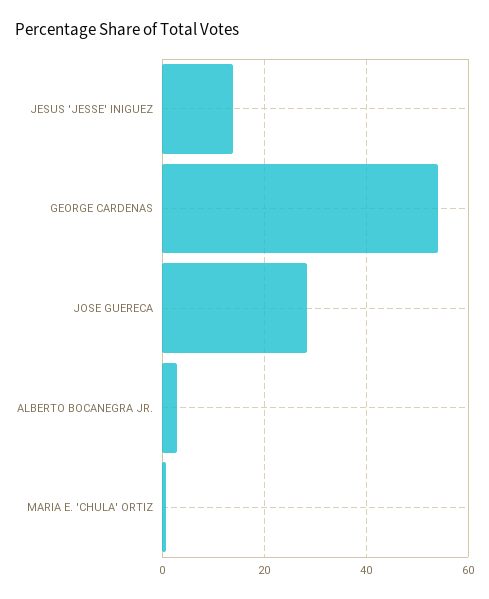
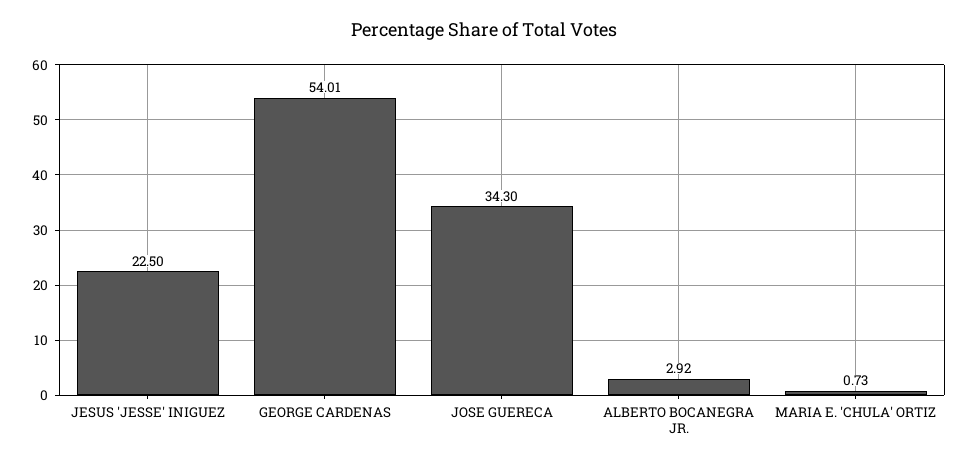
  {
-   "JESUS 'JESSE' INIGUEZ": 14,
+   "JESUS 'JESSE' INIGUEZ": 22.5,
    "GEORGE CARDENAS": 54.01,
-   "JOSE GUERECA": 28,
+   "JOSE GUERECA": 34.3,
    "ALBERTO BOCANEGRA JR.": 2.92,
    "MARIA E. 'CHULA' ORTIZ": 0.73
  }

